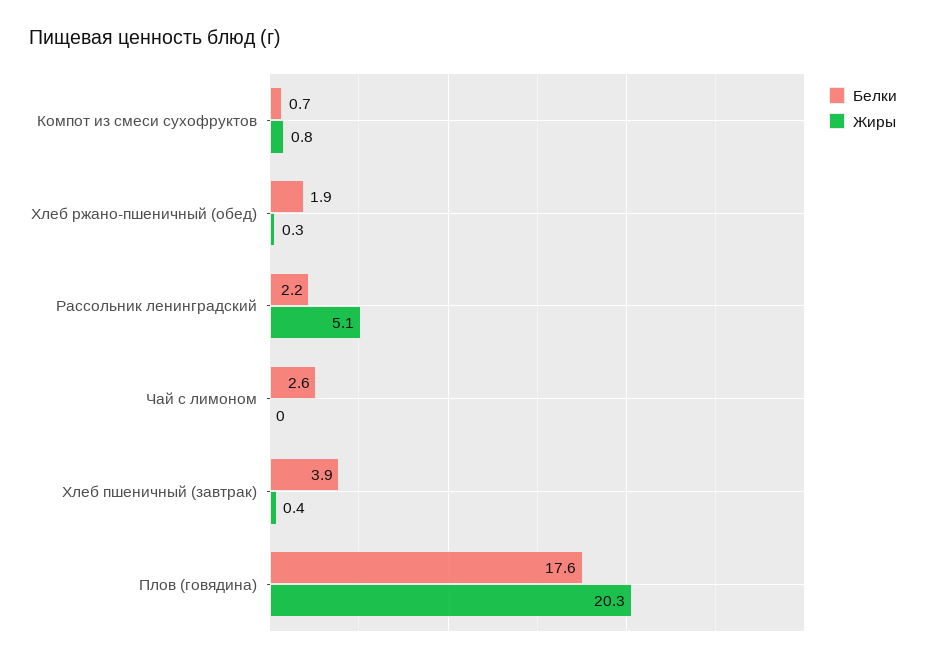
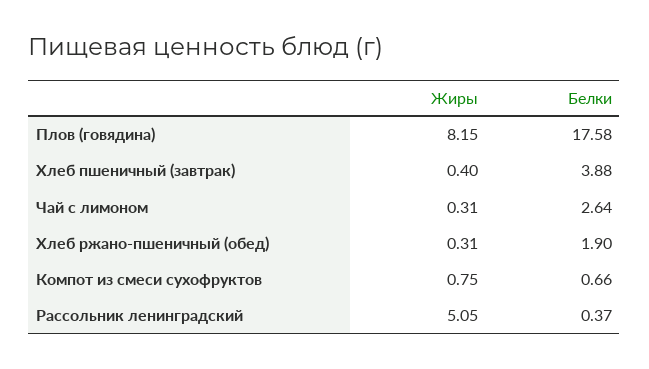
  {
    "Белки": {
      "Компот из смеси сухофруктов": 0.66,
      "Хлеб ржано-пшеничный (обед)": 1.9,
-     "Рассольник ленинградский": 2.2,
+     "Рассольник ленинградский": 0.37,
      "Чай с лимоном": 2.64,
      "Хлеб пшеничный (завтрак)": 3.88,
      "Плов (говядина)": 17.58
    },
    "Жиры": {
      "Компот из смеси сухофруктов": 0.75,
      "Хлеб ржано-пшеничный (обед)": 0.31,
      "Рассольник ленинградский": 5.05,
-     "Чай с лимоном": 0,
+     "Чай с лимоном": 0.31,
      "Хлеб пшеничный (завтрак)": 0.4,
-     "Плов (говядина)": 20.3
+     "Плов (говядина)": 8.15
    }
  }

